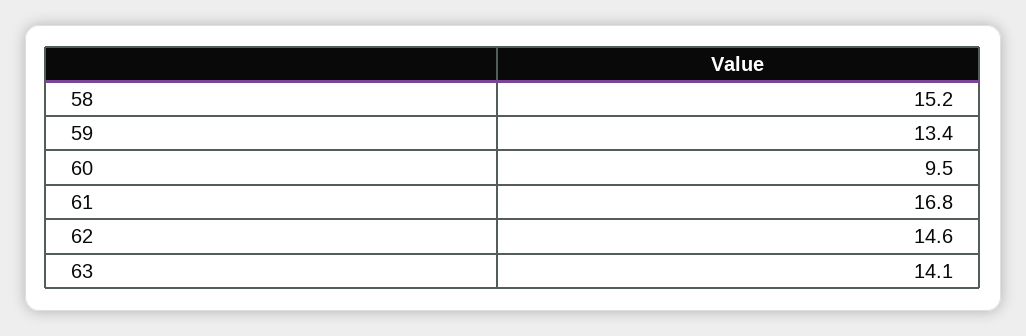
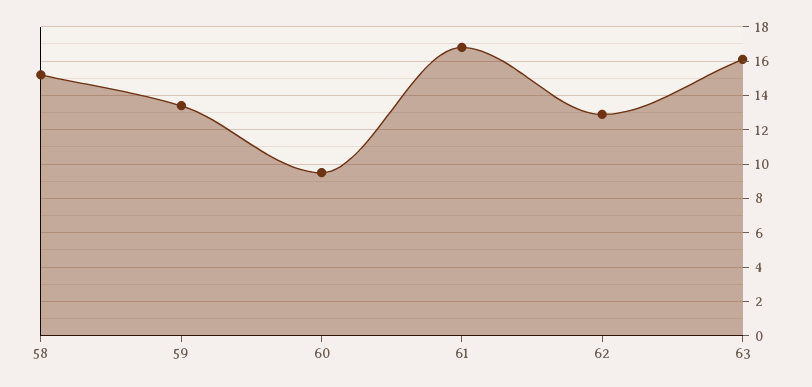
  {
    "58": 15.2,
    "59": 13.4,
    "60": 9.5,
    "61": 16.8,
-   "62": 14.6,
+   "62": 13,
-   "63": 14.1
+   "63": 16
  }

